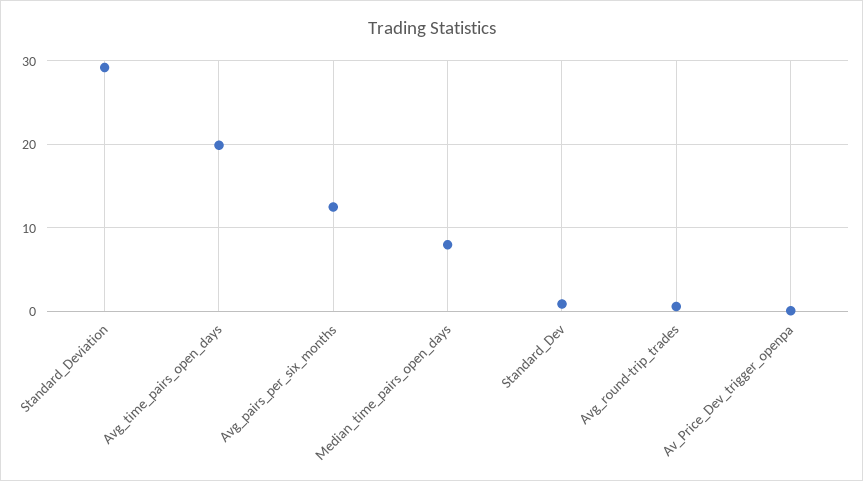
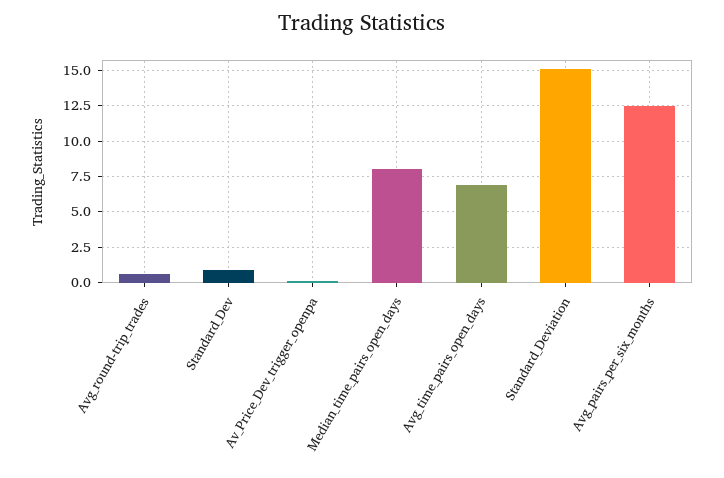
  {
-   "Standard_Deviation": 29,
+   "Standard_Deviation": 15,
-   "Avg_time_pairs_open_days": 20,
+   "Avg_time_pairs_open_days": 7,
    "Avg_pairs_per_six_months": 12.5,
    "Median_time_pairs_open_days": 8,
    "Standard_Dev": 1,
    "Avg_round-trip_trades": 0.5,
    "Av_Price_Dev_trigger_openpa": 0
  }

